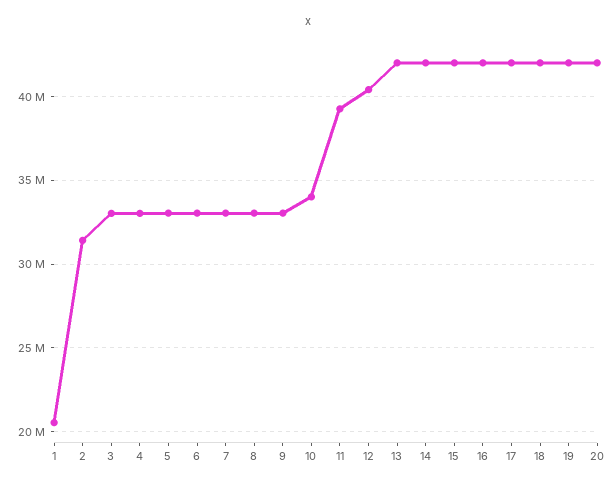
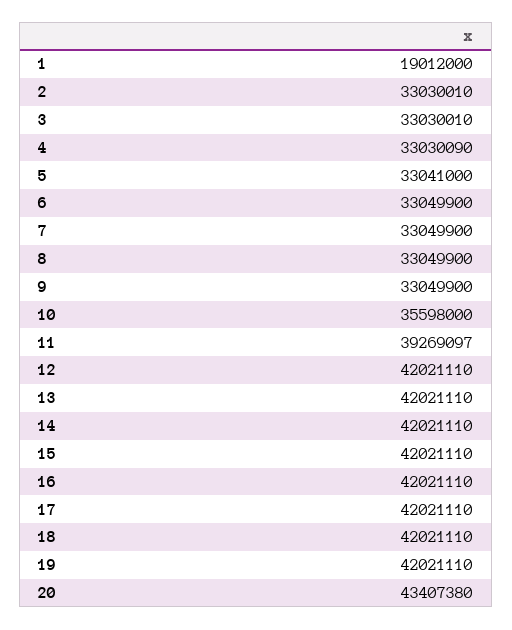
  {
-   "1": 20500000,
+   "1": 19012000,
-   "2": 31500000,
+   "2": 33030010,
    "3": 33030010,
    "4": 33030090,
    "5": 33041000,
    "6": 33049900,
    "7": 33049900,
    "8": 33049900,
    "9": 33049900,
-   "10": 34000000,
+   "10": 35598000,
    "11": 39269097,
-   "12": 40500000,
+   "12": 42021110,
    "13": 42021110,
    "14": 42021110,
    "15": 42021110,
    "16": 42021110,
    "17": 42021110,
    "18": 42021110,
    "19": 42021110,
-   "20": 42000000
+   "20": 43407380
  }

